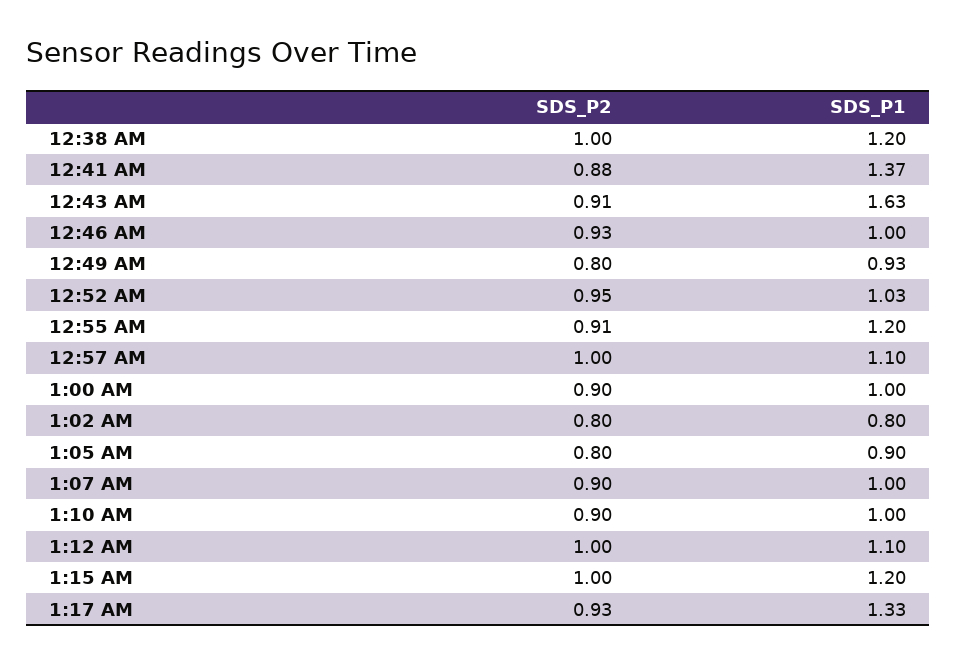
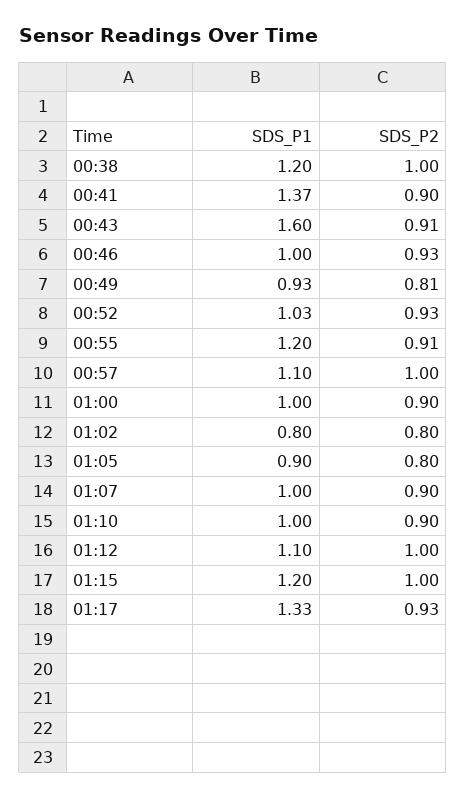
  {
    "SDS_P2": {
      "12:38 AM": 1,
-     "12:41 AM": 0.88,
+     "12:41 AM": 0.9,
      "12:43 AM": 0.91,
      "12:46 AM": 0.93,
-     "12:49 AM": 0.8,
+     "12:49 AM": 0.81,
-     "12:52 AM": 0.95,
+     "12:52 AM": 0.93,
      "12:55 AM": 0.91,
      "12:57 AM": 1,
      "1:00 AM": 0.9,
      "1:02 AM": 0.8,
      "1:05 AM": 0.8,
      "1:07 AM": 0.9,
      "1:10 AM": 0.9,
      "1:12 AM": 1,
      "1:15 AM": 1,
      "1:17 AM": 0.93
    },
    "SDS_P1": {
      "12:38 AM": 1.2,
      "12:41 AM": 1.37,
-     "12:43 AM": 1.63,
+     "12:43 AM": 1.6,
      "12:46 AM": 1,
      "12:49 AM": 0.93,
      "12:52 AM": 1.03,
      "12:55 AM": 1.2,
      "12:57 AM": 1.1,
      "1:00 AM": 1,
      "1:02 AM": 0.8,
      "1:05 AM": 0.9,
      "1:07 AM": 1,
      "1:10 AM": 1,
      "1:12 AM": 1.1,
      "1:15 AM": 1.2,
      "1:17 AM": 1.33
    }
  }

